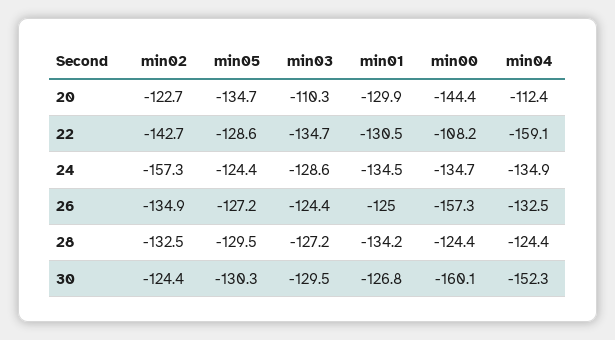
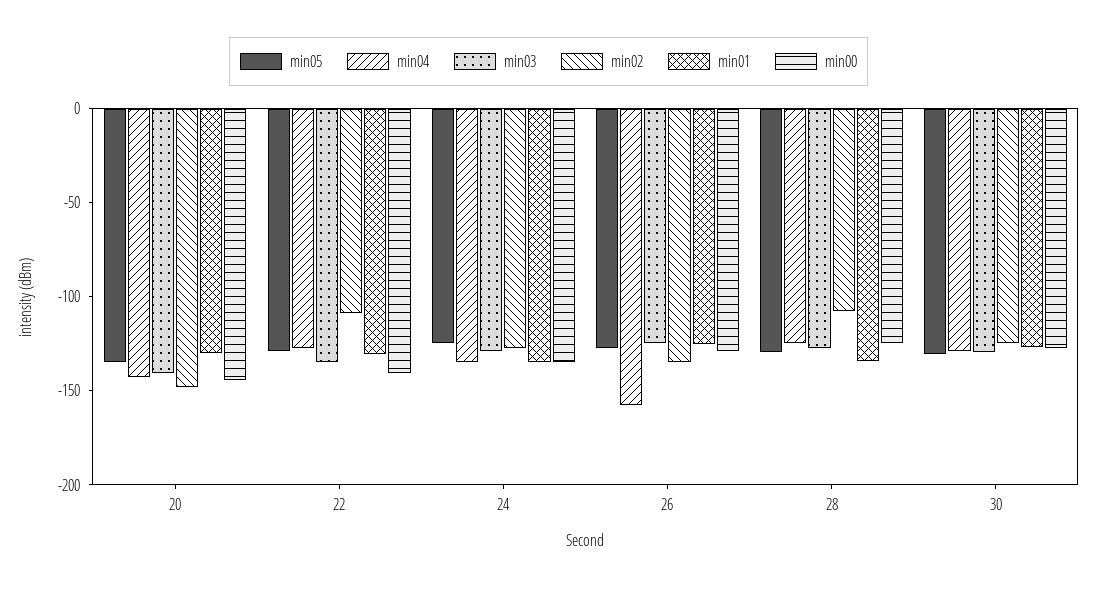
  {
    "min02": {
-     "20": -122.7,
+     "20": -150,
-     "22": -142.7,
+     "22": -110,
-     "24": -157.3,
+     "24": -130,
      "26": -134.9,
-     "28": -132.5,
+     "28": -110,
      "30": -124.4
    },
    "min05": {
      "20": -134.7,
      "22": -128.6,
      "24": -124.4,
      "26": -127.2,
      "28": -129.5,
      "30": -130.3
    },
    "min03": {
-     "20": -110.3,
+     "20": -140,
      "22": -134.7,
      "24": -128.6,
      "26": -124.4,
      "28": -127.2,
      "30": -129.5
    },
    "min01": {
      "20": -129.9,
      "22": -130.5,
      "24": -134.5,
      "26": -125,
      "28": -134.2,
      "30": -126.8
    },
    "min00": {
      "20": -144.4,
-     "22": -108.2,
+     "22": -140,
      "24": -134.7,
-     "26": -157.3,
+     "26": -130,
      "28": -124.4,
-     "30": -160.1
+     "30": -130
    },
    "min04": {
-     "20": -112.4,
+     "20": -140,
-     "22": -159.1,
+     "22": -130,
      "24": -134.9,
-     "26": -132.5,
+     "26": -160,
      "28": -124.4,
-     "30": -152.3
+     "30": -130
    }
  }

